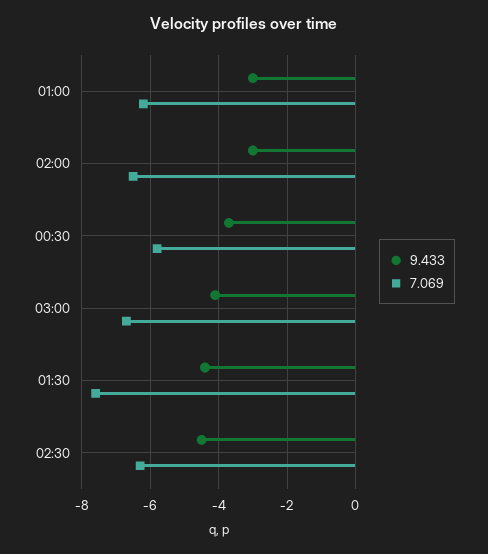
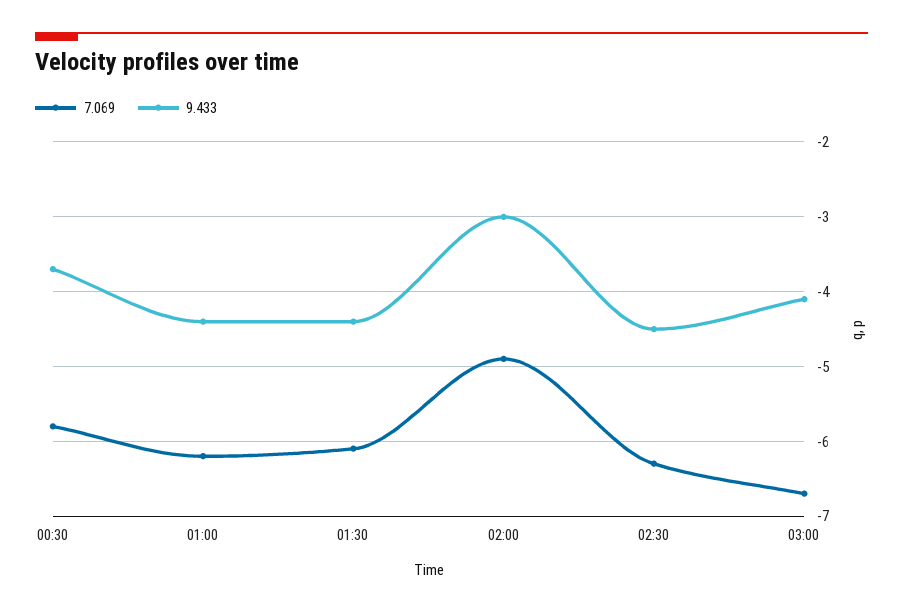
  {
    "9.433": {
-     "01:00": -3,
+     "01:00": -4.4,
      "02:00": -3,
      "00:30": -3.7,
      "03:00": -4.1,
      "01:30": -4.4,
      "02:30": -4.5
    },
    "7.069": {
      "01:00": -6.2,
-     "02:00": -6.5,
+     "02:00": -4.9,
      "00:30": -5.8,
      "03:00": -6.7,
-     "01:30": -7.5,
+     "01:30": -6.1,
      "02:30": -6.3
    }
  }

